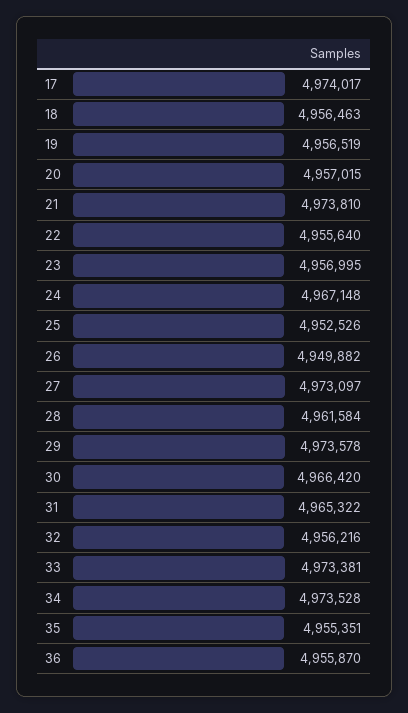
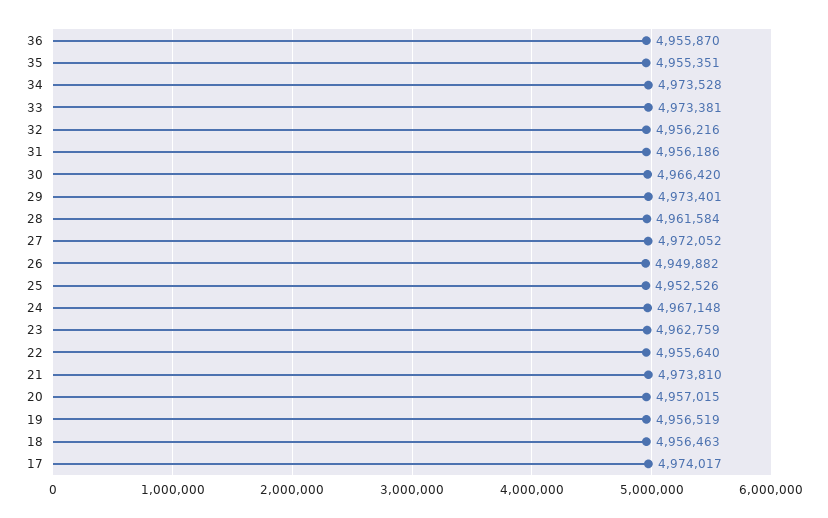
  {
    "17": 4974017,
    "18": 4956463,
    "19": 4956519,
    "20": 4957015,
    "21": 4973810,
    "22": 4955640,
-   "23": 4956995,
+   "23": 4962759,
    "24": 4967148,
    "25": 4952526,
    "26": 4949882,
-   "27": 4973097,
+   "27": 4972052,
    "28": 4961584,
-   "29": 4973578,
+   "29": 4973401,
    "30": 4966420,
-   "31": 4965322,
+   "31": 4956186,
    "32": 4956216,
    "33": 4973381,
    "34": 4973528,
    "35": 4955351,
    "36": 4955870
  }

